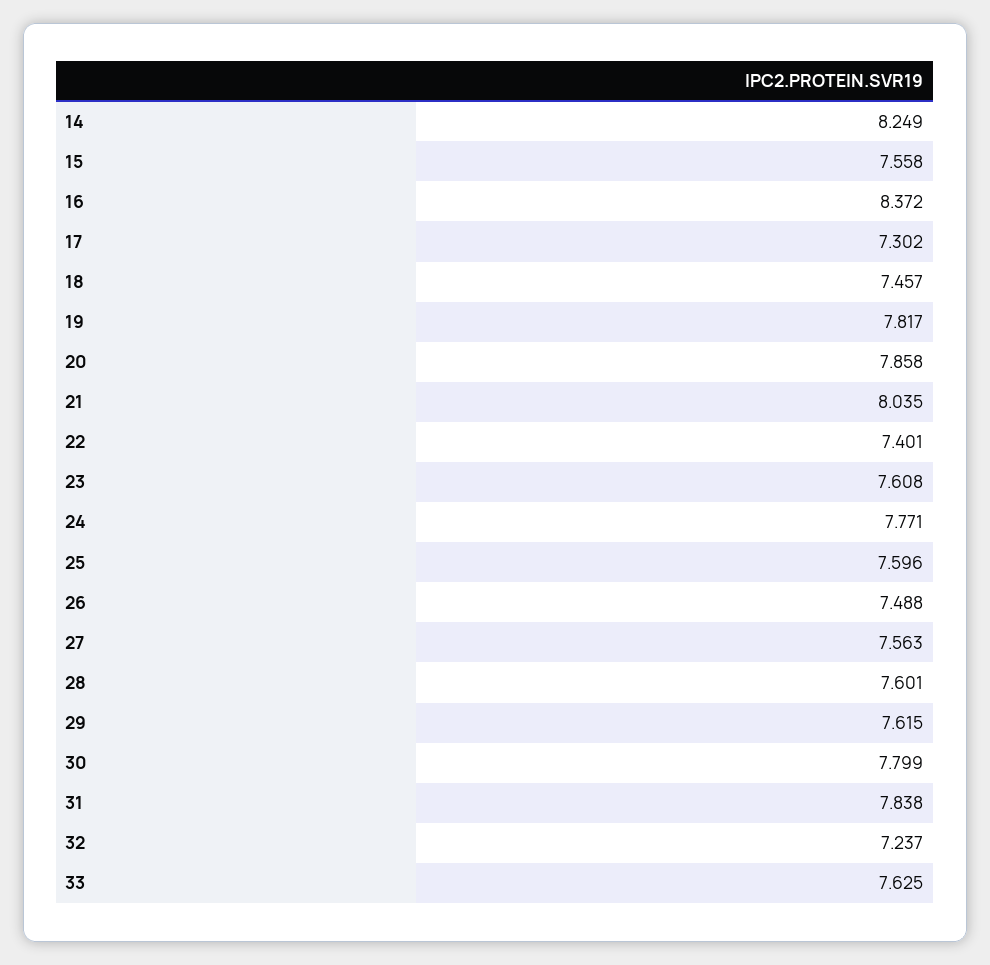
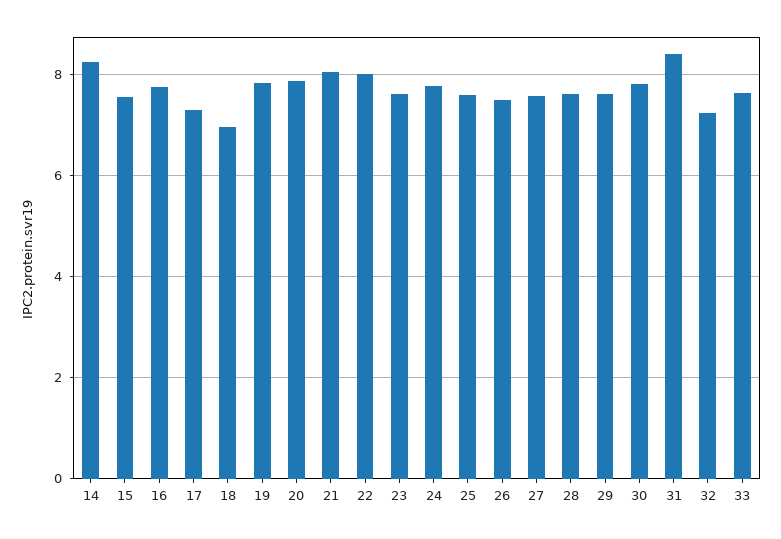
  {
    "14": 8.249,
    "15": 7.558,
-   "16": 8.372,
+   "16": 7.8,
    "17": 7.302,
-   "18": 7.457,
+   "18": 7,
    "19": 7.817,
    "20": 7.858,
    "21": 8.035,
-   "22": 7.401,
+   "22": 8,
    "23": 7.608,
    "24": 7.771,
    "25": 7.596,
    "26": 7.488,
    "27": 7.563,
    "28": 7.601,
    "29": 7.615,
    "30": 7.799,
-   "31": 7.838,
+   "31": 8.4,
    "32": 7.237,
    "33": 7.625
  }

